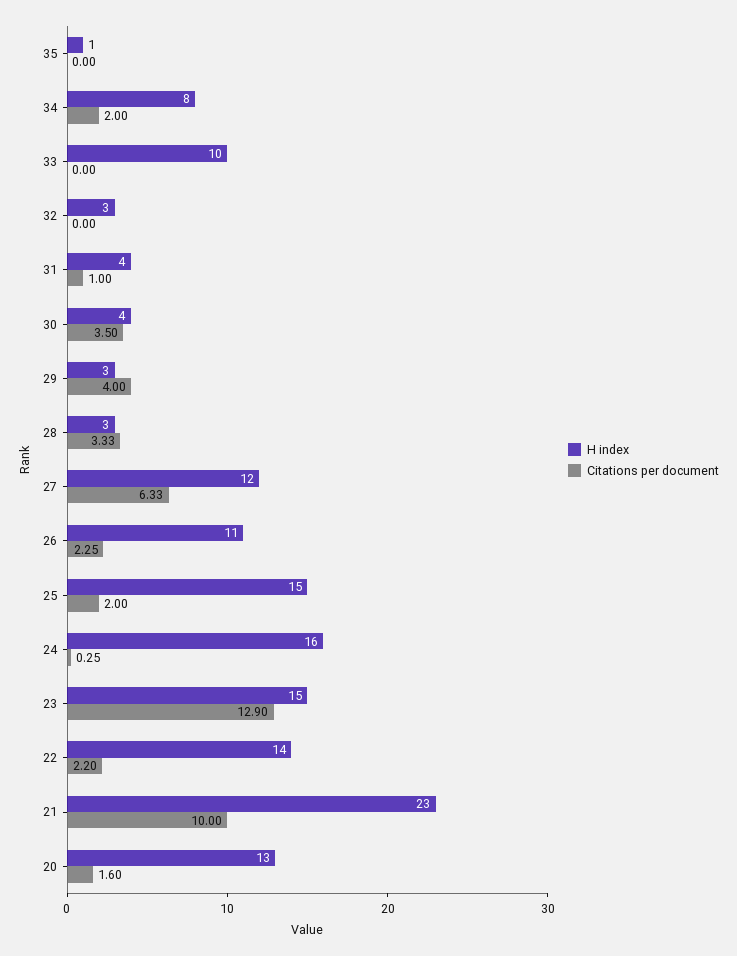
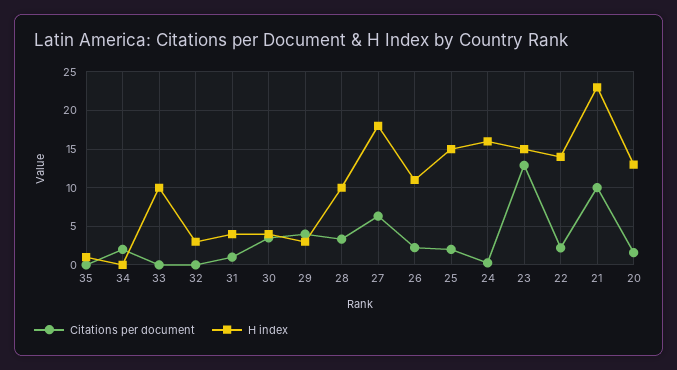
  {
    "H index": {
      "35": 1,
-     "34": 8,
+     "34": 0,
      "33": 10,
      "32": 3,
      "31": 4,
      "30": 4,
      "29": 3,
-     "28": 3,
+     "28": 10,
-     "27": 12,
+     "27": 18,
      "26": 11,
      "25": 15,
      "24": 16,
      "23": 15,
      "22": 14,
      "21": 23,
      "20": 13
    },
    "Citations per document": {
      "35": 0,
      "34": 2,
      "33": 0,
      "32": 0,
      "31": 1,
      "30": 3.5,
      "29": 4,
      "28": 3.33,
      "27": 6.33,
      "26": 2.25,
      "25": 2,
      "24": 0.25,
      "23": 12.9,
      "22": 2.2,
      "21": 10,
      "20": 1.6
    }
  }

